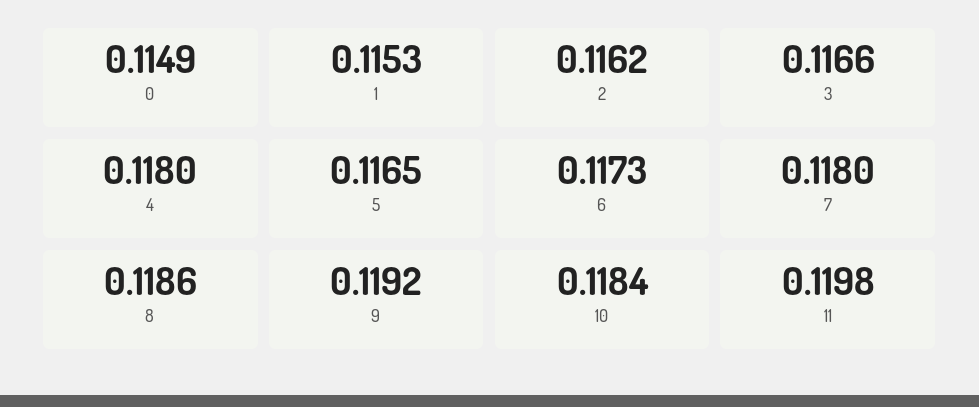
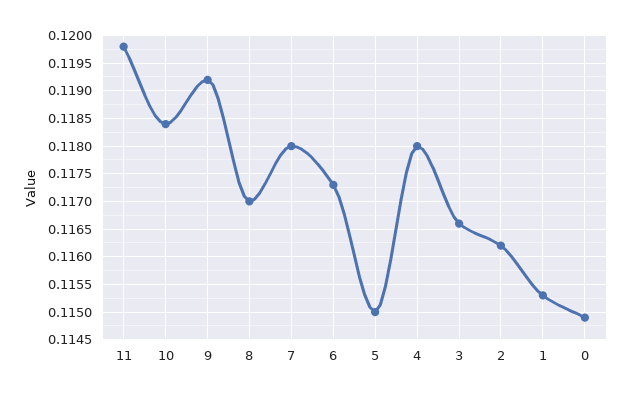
  {
    "0": 0.1149,
    "1": 0.1153,
    "2": 0.1162,
    "3": 0.1166,
    "4": 0.118,
-   "5": 0.1165,
+   "5": 0.115,
    "6": 0.1173,
    "7": 0.118,
-   "8": 0.1186,
+   "8": 0.117,
    "9": 0.1192,
    "10": 0.1184,
    "11": 0.1198
  }

